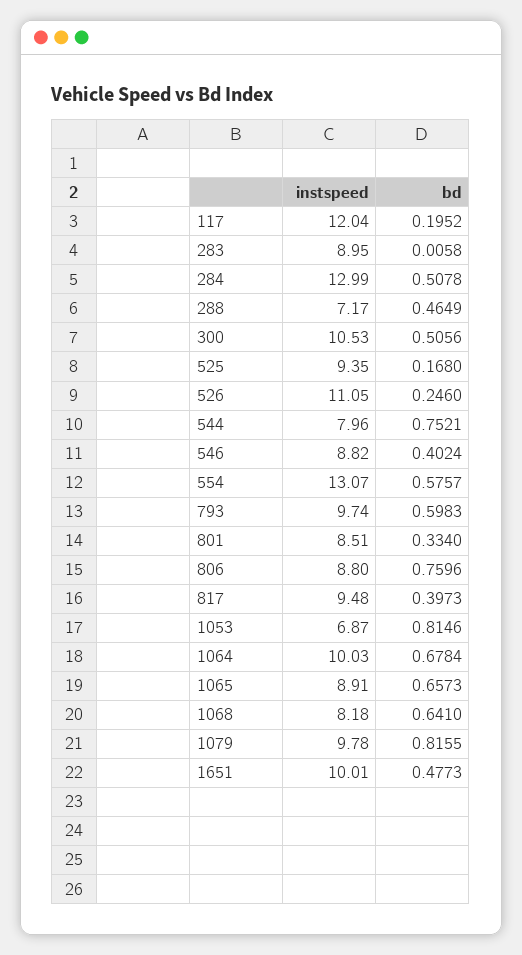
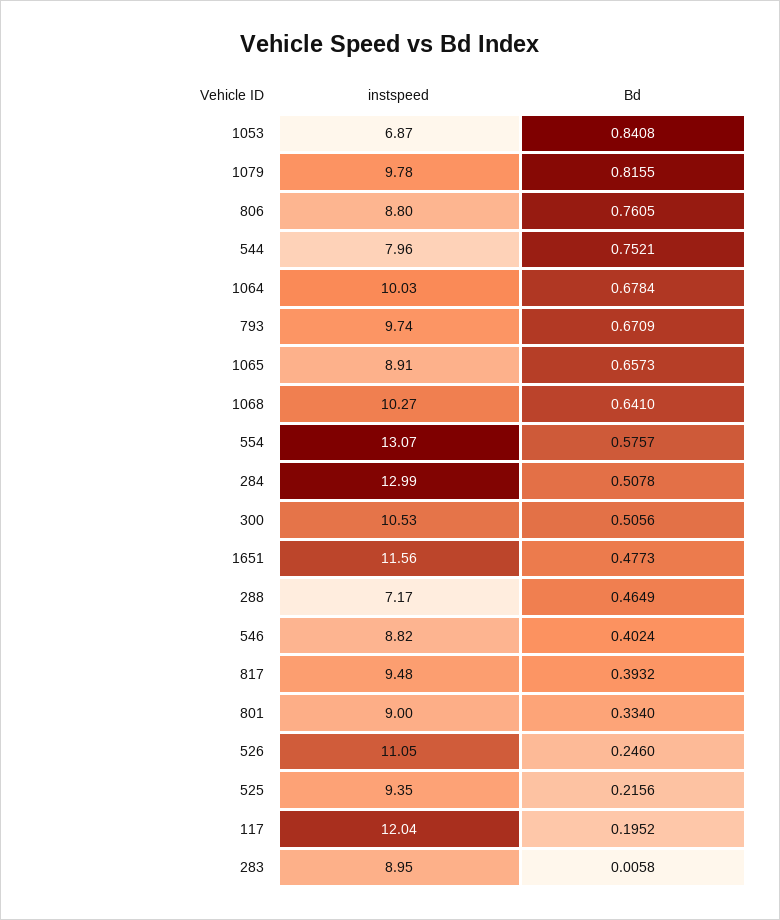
  {
    "instspeed": {
      "117": 12.04,
      "283": 8.95,
      "284": 12.99,
      "288": 7.17,
      "300": 10.53,
      "525": 9.35,
      "526": 11.05,
      "544": 7.96,
      "546": 8.82,
      "554": 13.07,
      "793": 9.74,
-     "801": 8.51,
+     "801": 9,
      "806": 8.8,
      "817": 9.48,
      "1053": 6.87,
      "1064": 10.03,
      "1065": 8.91,
-     "1068": 8.18,
+     "1068": 10.27,
      "1079": 9.78,
-     "1651": 10.01
+     "1651": 11.56
    },
    "bd": {
      "117": 0.1952,
      "283": 0.0058,
      "284": 0.5078,
      "288": 0.4649,
      "300": 0.5056,
-     "525": 0.168,
+     "525": 0.2156,
      "526": 0.246,
      "544": 0.7521,
      "546": 0.4024,
      "554": 0.5757,
-     "793": 0.5983,
+     "793": 0.6709,
      "801": 0.334,
-     "806": 0.7596,
+     "806": 0.7605,
-     "817": 0.3973,
+     "817": 0.3932,
-     "1053": 0.8146,
+     "1053": 0.8408,
      "1064": 0.6784,
      "1065": 0.6573,
      "1068": 0.641,
      "1079": 0.8155,
      "1651": 0.4773
    }
  }

